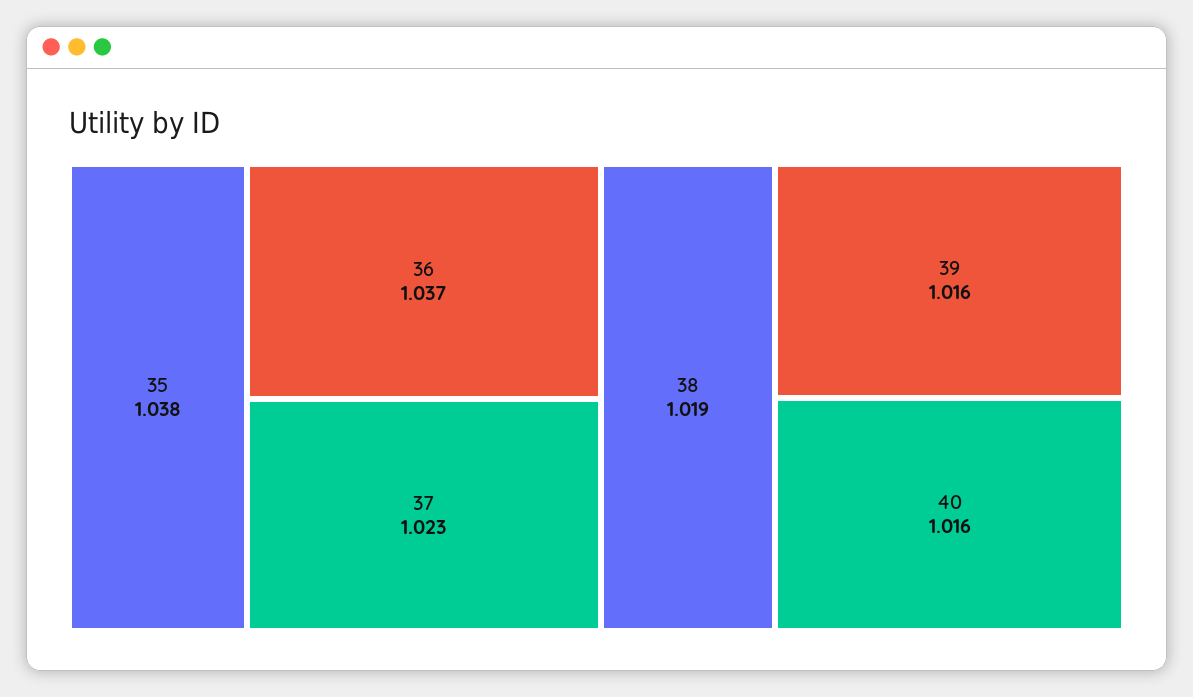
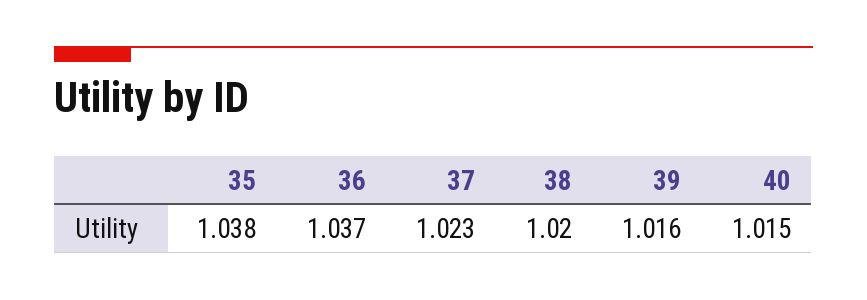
  {
    "35": 1.038,
    "36": 1.037,
    "37": 1.023,
-   "38": 1.019,
+   "38": 1.02,
    "39": 1.016,
-   "40": 1.016
+   "40": 1.015
  }

